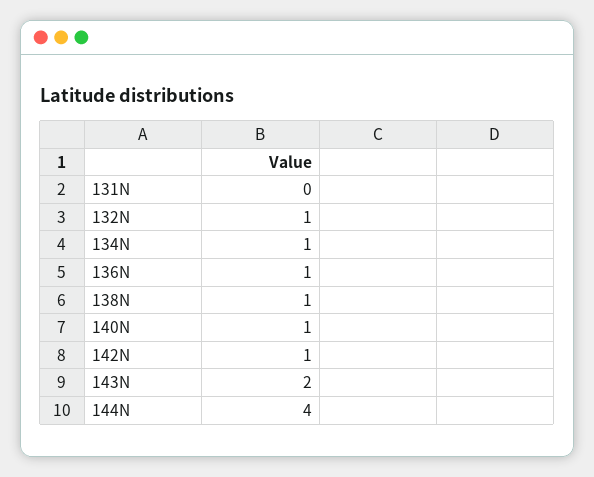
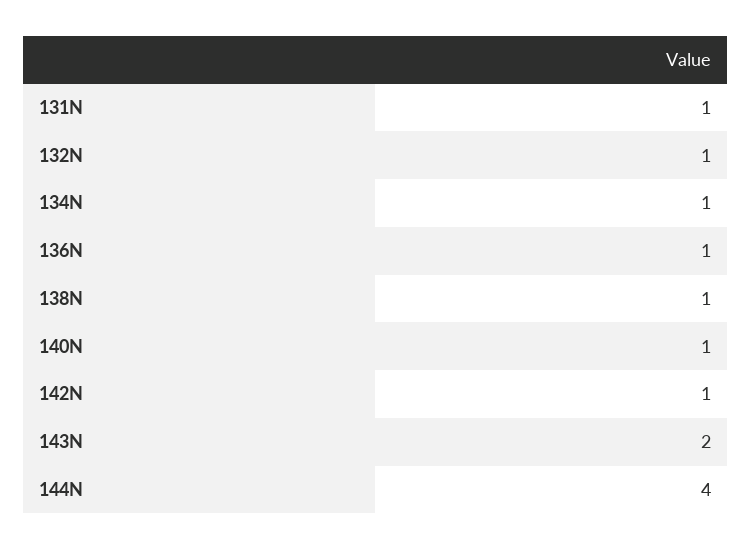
  {
-   "131N": 0,
+   "131N": 1,
    "132N": 1,
    "134N": 1,
    "136N": 1,
    "138N": 1,
    "140N": 1,
    "142N": 1,
    "143N": 2,
    "144N": 4
  }

